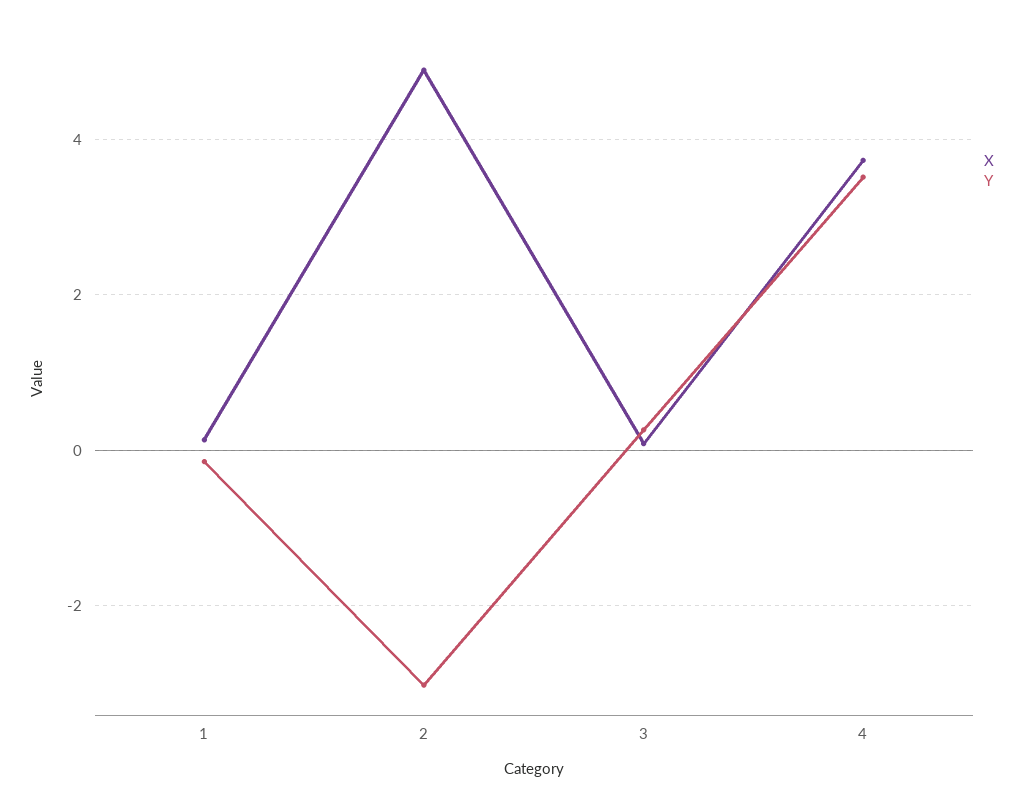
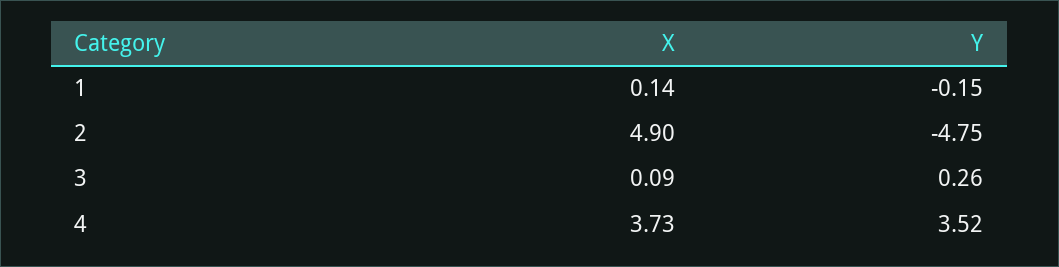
  {
    "X": {
      "1": 0.14,
      "2": 4.9,
      "3": 0.09,
      "4": 3.73
    },
    "Y": {
      "1": -0.15,
-     "2": -3,
+     "2": -4.75,
      "3": 0.26,
      "4": 3.52
    }
  }

